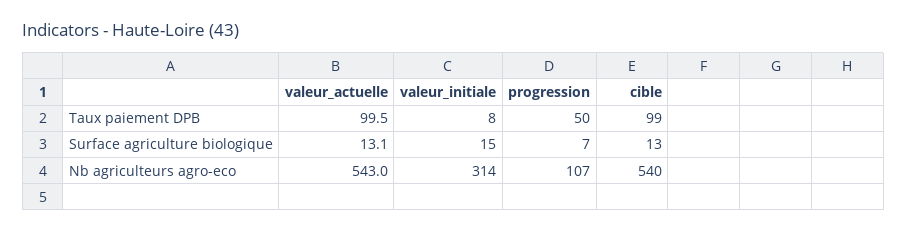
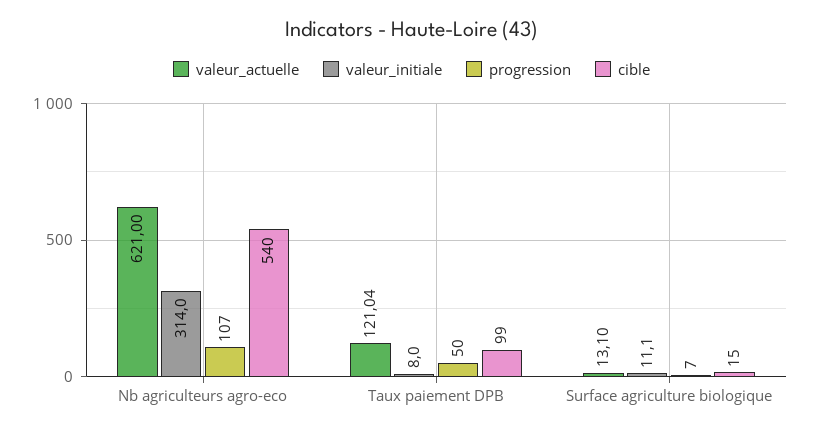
  {
    "valeur_actuelle": {
-     "Taux paiement DPB": 99.5,
+     "Taux paiement DPB": 121.04,
      "Surface agriculture biologique": 13.1,
-     "Nb agriculteurs agro-eco": 543
+     "Nb agriculteurs agro-eco": 621
    },
    "valeur_initiale": {
      "Taux paiement DPB": 8,
-     "Surface agriculture biologique": 15,
+     "Surface agriculture biologique": 11.1,
      "Nb agriculteurs agro-eco": 314
    },
    "progression": {
      "Taux paiement DPB": 50,
      "Surface agriculture biologique": 7,
      "Nb agriculteurs agro-eco": 107
    },
    "cible": {
      "Taux paiement DPB": 99,
-     "Surface agriculture biologique": 13,
+     "Surface agriculture biologique": 15,
      "Nb agriculteurs agro-eco": 540
    }
  }

